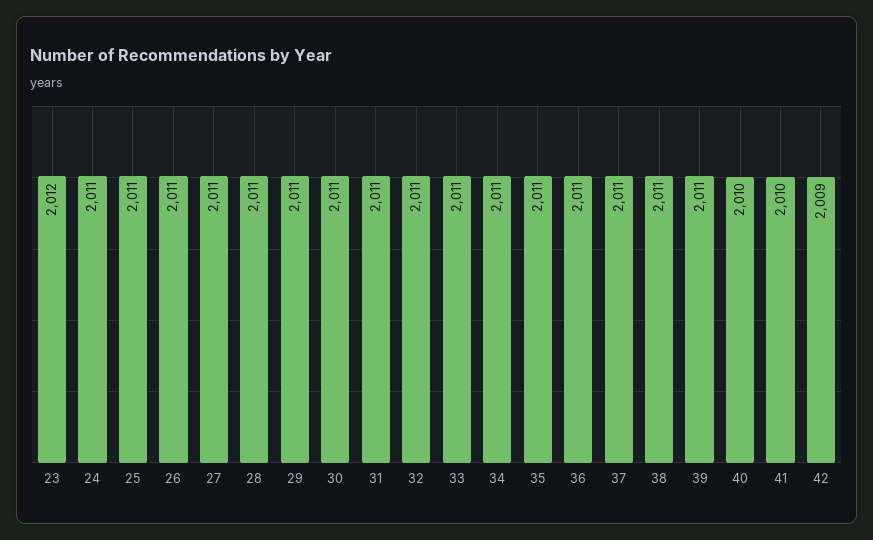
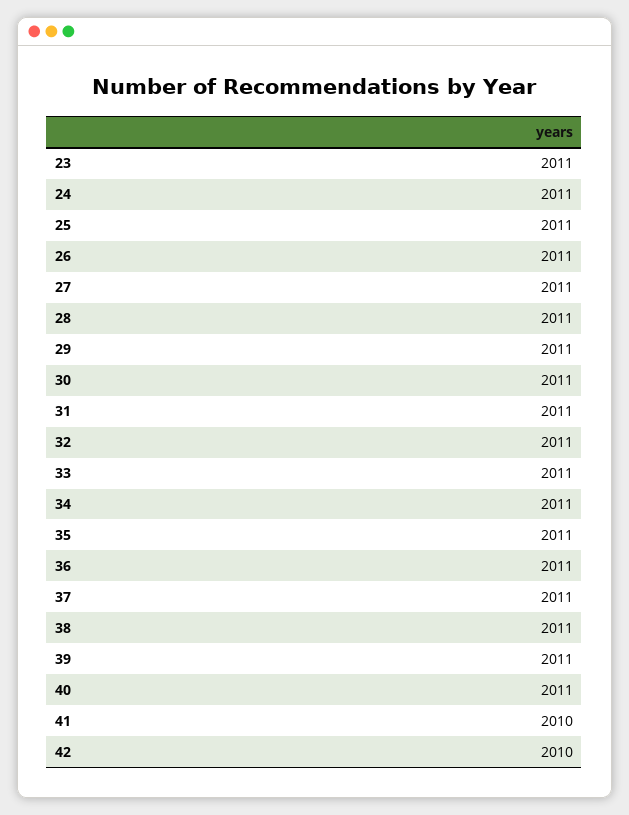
  {
-   "23": 2012,
+   "23": 2011,
    "24": 2011,
    "25": 2011,
    "26": 2011,
    "27": 2011,
    "28": 2011,
    "29": 2011,
    "30": 2011,
    "31": 2011,
    "32": 2011,
    "33": 2011,
    "34": 2011,
    "35": 2011,
    "36": 2011,
    "37": 2011,
    "38": 2011,
    "39": 2011,
-   "40": 2010,
+   "40": 2011,
    "41": 2010,
-   "42": 2009
+   "42": 2010
  }

